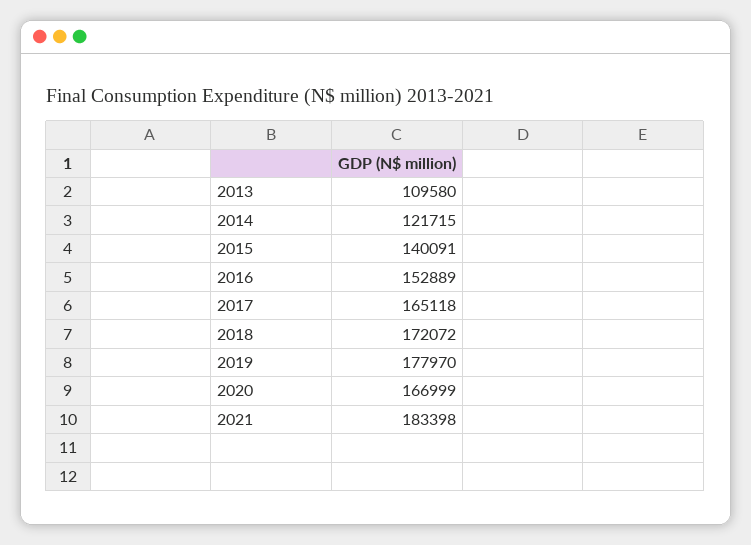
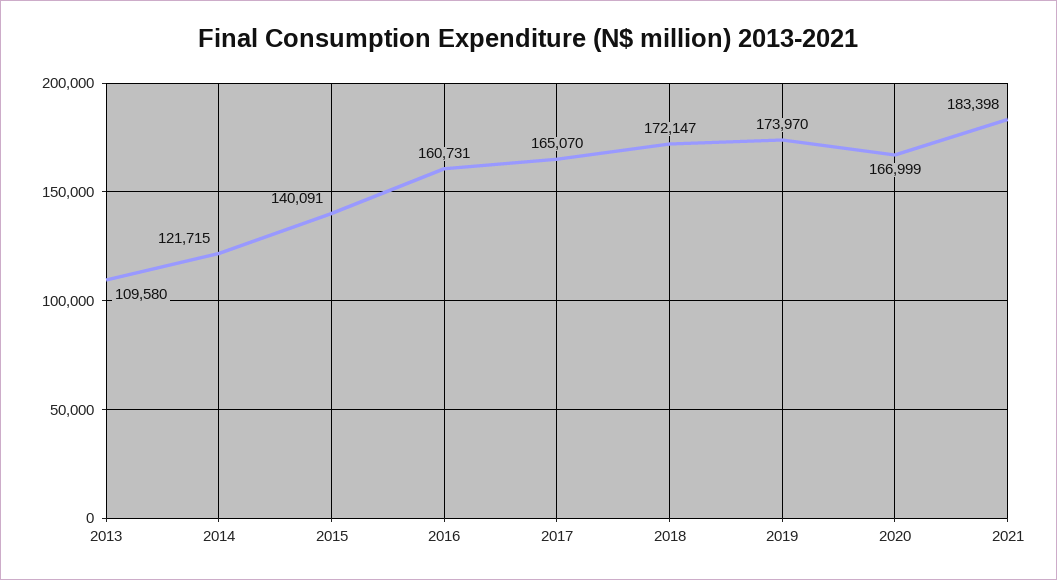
  {
    "2013": 109580,
    "2014": 121715,
    "2015": 140091,
-   "2016": 152889,
+   "2016": 160731,
-   "2017": 165118,
+   "2017": 165070,
-   "2018": 172072,
+   "2018": 172147,
-   "2019": 177970,
+   "2019": 173970,
    "2020": 166999,
    "2021": 183398
  }

